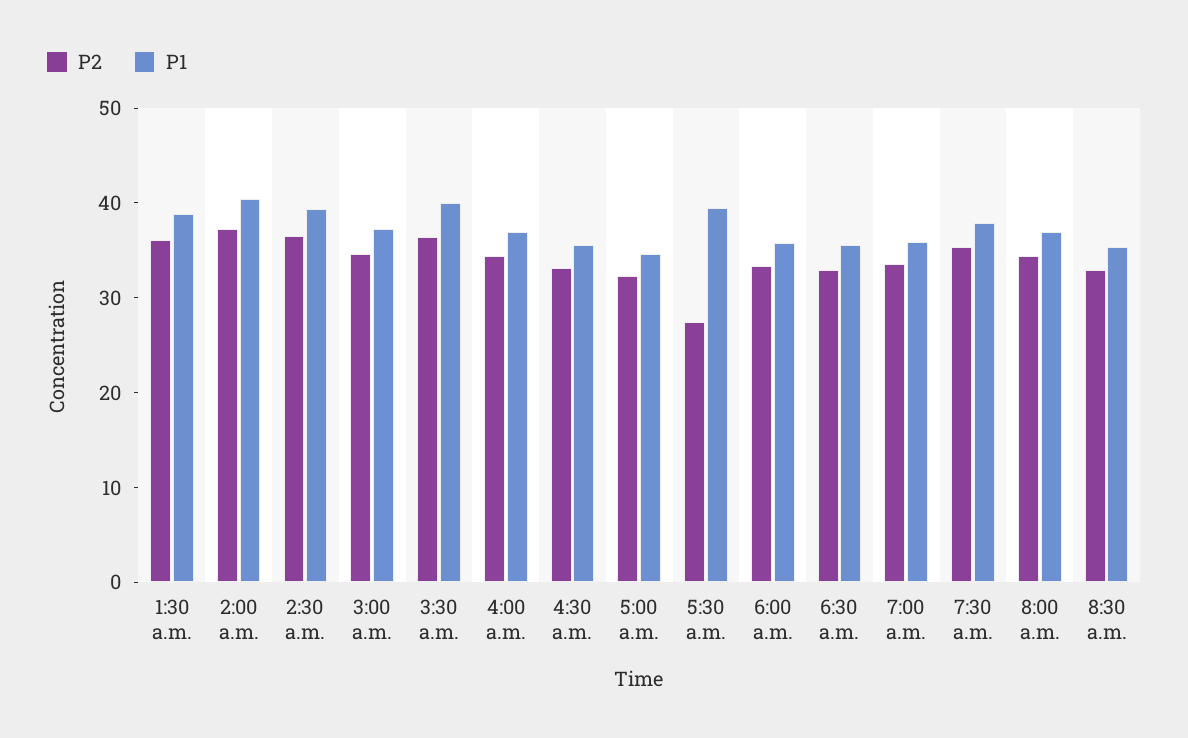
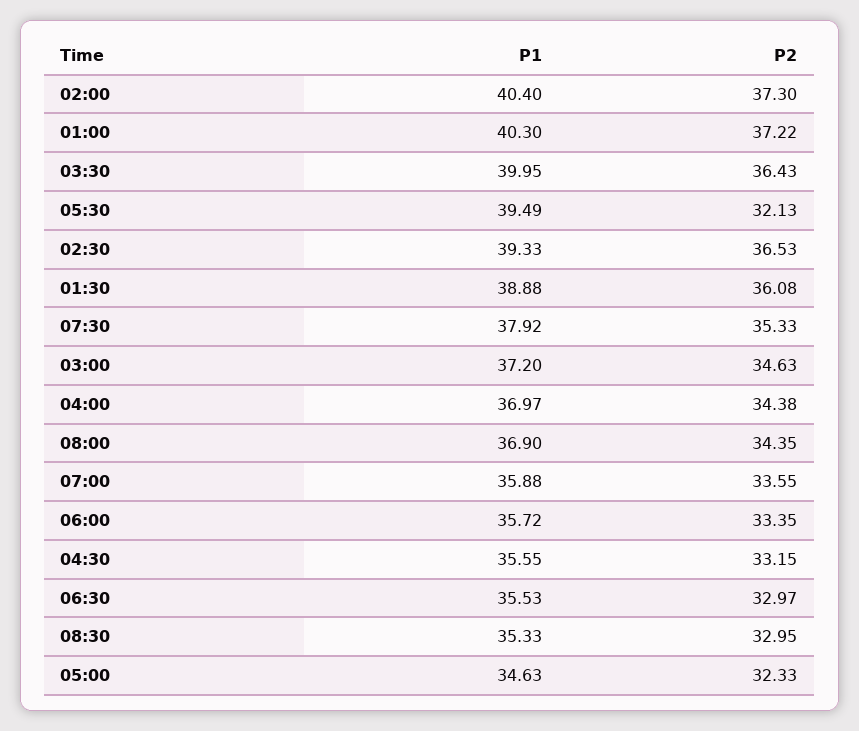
  {
    "P2": {
      "1:30 a.m.": 36.08,
      "2:00 a.m.": 37.3,
      "2:30 a.m.": 36.53,
      "3:00 a.m.": 34.63,
      "3:30 a.m.": 36.43,
      "4:00 a.m.": 34.38,
      "4:30 a.m.": 33.15,
      "5:00 a.m.": 32.33,
-     "5:30 a.m.": 28,
+     "5:30 a.m.": 32.13,
      "6:00 a.m.": 33.35,
      "6:30 a.m.": 32.97,
      "7:00 a.m.": 33.55,
      "7:30 a.m.": 35.33,
      "8:00 a.m.": 34.35,
-     "8:30 a.m.": 32.95
+     "8:30 a.m.": 32.95,
+     "01:00": 37.22
    },
    "P1": {
      "1:30 a.m.": 38.88,
      "2:00 a.m.": 40.4,
      "2:30 a.m.": 39.33,
      "3:00 a.m.": 37.2,
      "3:30 a.m.": 39.95,
      "4:00 a.m.": 36.97,
      "4:30 a.m.": 35.55,
      "5:00 a.m.": 34.63,
      "5:30 a.m.": 39.49,
      "6:00 a.m.": 35.72,
      "6:30 a.m.": 35.53,
      "7:00 a.m.": 35.88,
      "7:30 a.m.": 37.92,
      "8:00 a.m.": 36.9,
-     "8:30 a.m.": 35.33
+     "8:30 a.m.": 35.33,
+     "01:00": 40.3
    }
  }

